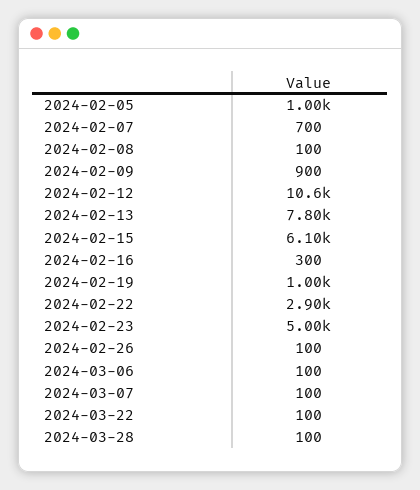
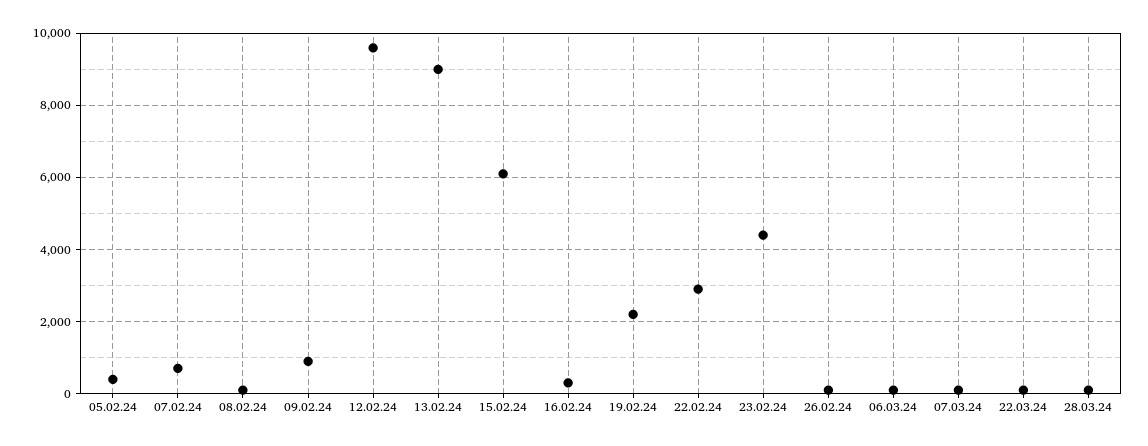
  {
-   "2024-02-05": 1000,
+   "2024-02-05": 400,
    "2024-02-07": 700,
    "2024-02-08": 100,
    "2024-02-09": 900,
-   "2024-02-12": 10600,
+   "2024-02-12": 9600,
-   "2024-02-13": 7800,
+   "2024-02-13": 9000,
    "2024-02-15": 6100,
    "2024-02-16": 300,
-   "2024-02-19": 1000,
+   "2024-02-19": 2200,
    "2024-02-22": 2900,
-   "2024-02-23": 5000,
+   "2024-02-23": 4400,
    "2024-02-26": 100,
    "2024-03-06": 100,
    "2024-03-07": 100,
    "2024-03-22": 100,
    "2024-03-28": 100
  }

